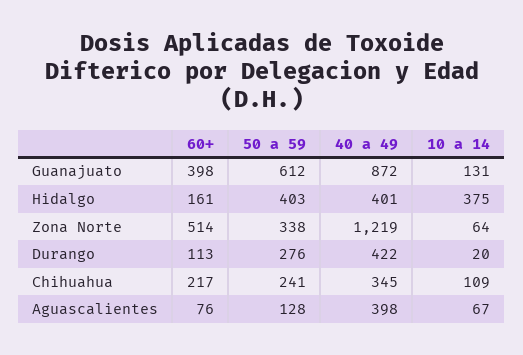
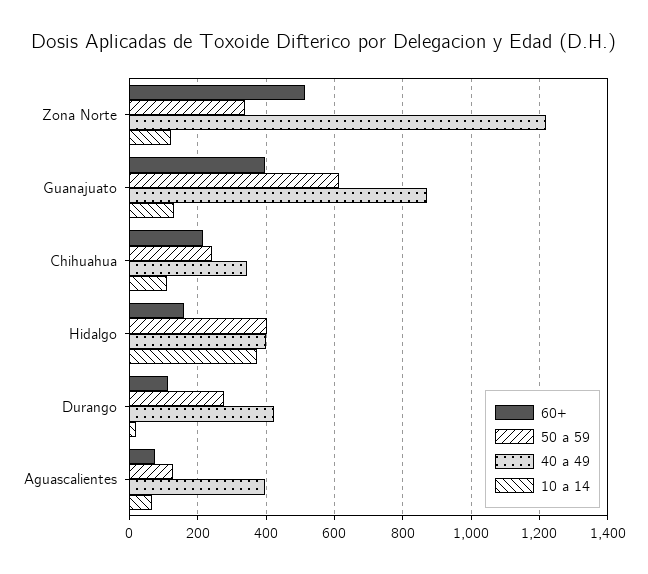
  {
    "60+": {
      "Guanajuato": 398,
      "Hidalgo": 161,
      "Zona Norte": 514,
      "Durango": 113,
      "Chihuahua": 217,
      "Aguascalientes": 76
    },
    "50 a 59": {
      "Guanajuato": 612,
      "Hidalgo": 403,
      "Zona Norte": 338,
      "Durango": 276,
      "Chihuahua": 241,
      "Aguascalientes": 128
    },
    "40 a 49": {
      "Guanajuato": 872,
      "Hidalgo": 401,
      "Zona Norte": 1219,
      "Durango": 422,
      "Chihuahua": 345,
      "Aguascalientes": 398
    },
    "10 a 14": {
      "Guanajuato": 131,
      "Hidalgo": 375,
-     "Zona Norte": 64,
+     "Zona Norte": 120,
      "Durango": 20,
      "Chihuahua": 109,
      "Aguascalientes": 67
    }
  }

